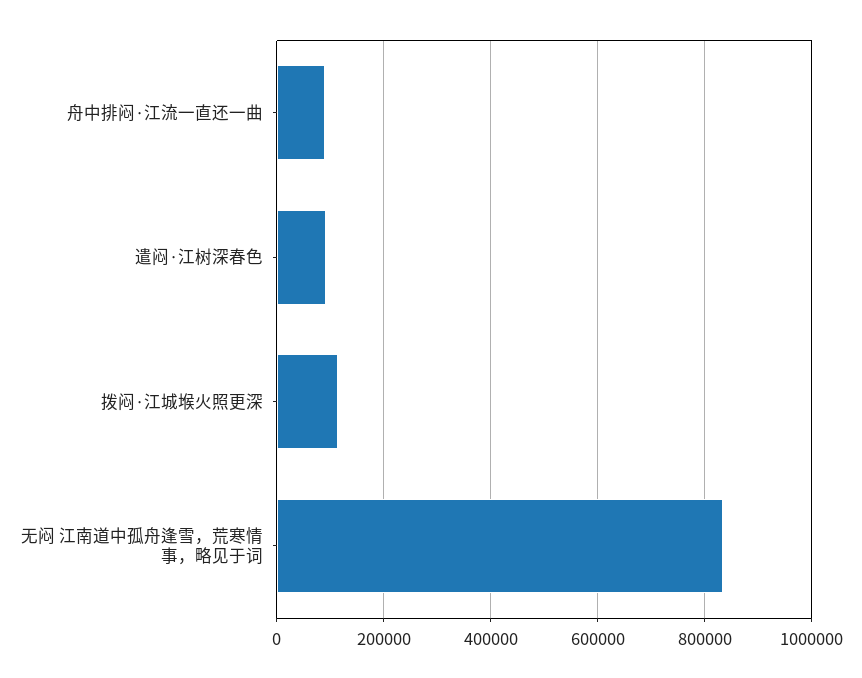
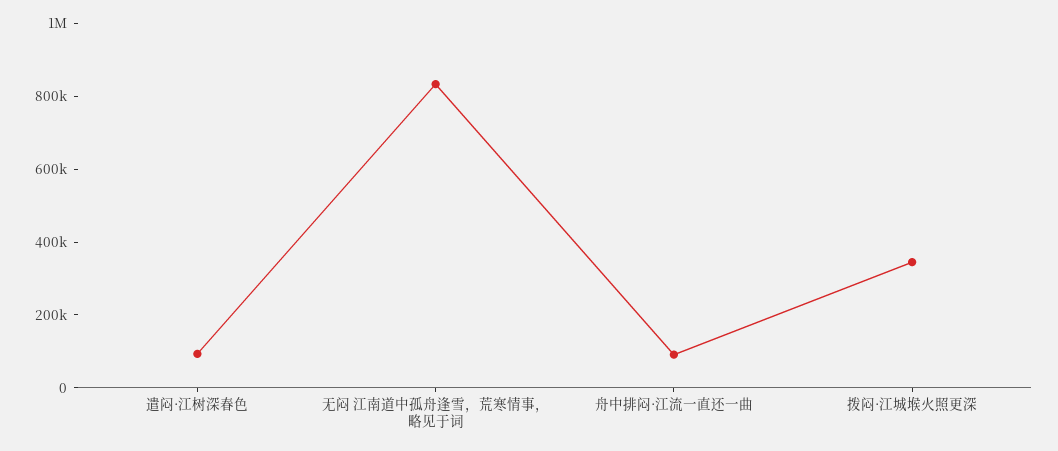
  {
    "舟中排闷·江流一直还一曲": 100000,
    "遣闷·江树深春色": 100000,
-   "拨闷·江城堠火照更深": 120000,
+   "拨闷·江城堠火照更深": 350000,
    "无闷 江南道中孤舟逢雪，荒寒情事，略见于词": 840000
  }

